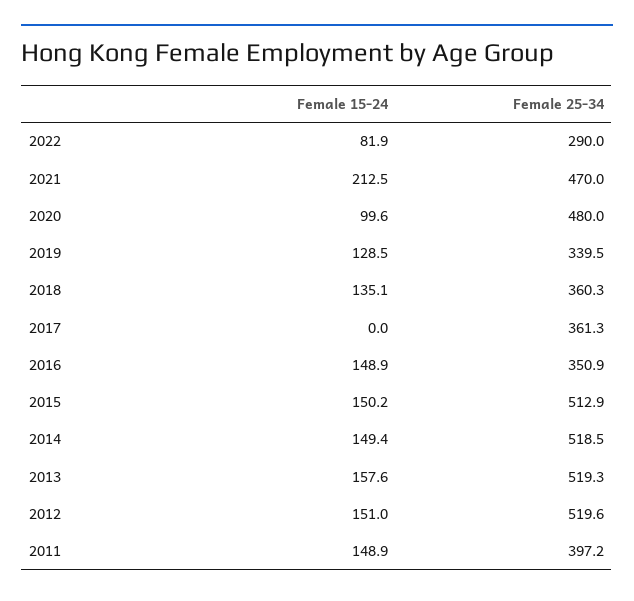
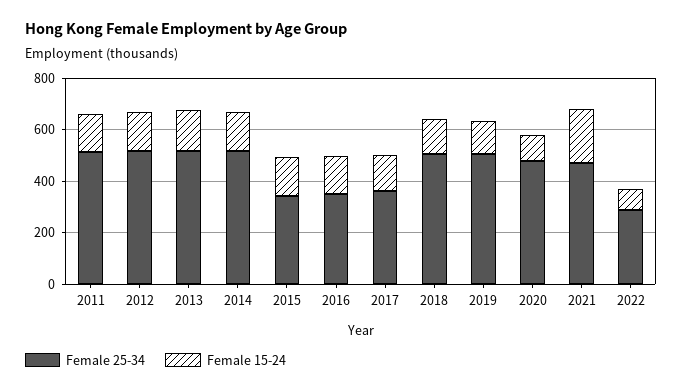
  {
    "Female 15-24": {
      "2022": 81.9,
      "2021": 212.5,
      "2020": 99.6,
      "2019": 128.5,
      "2018": 135.1,
-     "2017": 0,
+     "2017": 150,
      "2016": 148.9,
      "2015": 150.2,
      "2014": 149.4,
      "2013": 157.6,
      "2012": 151,
      "2011": 148.9
    },
    "Female 25-34": {
      "2022": 290,
      "2021": 470,
      "2020": 480,
-     "2019": 339.5,
+     "2019": 500,
-     "2018": 360.3,
+     "2018": 500,
      "2017": 361.3,
      "2016": 350.9,
-     "2015": 512.9,
+     "2015": 350,
      "2014": 518.5,
      "2013": 519.3,
      "2012": 519.6,
-     "2011": 397.2
+     "2011": 500
    }
  }

